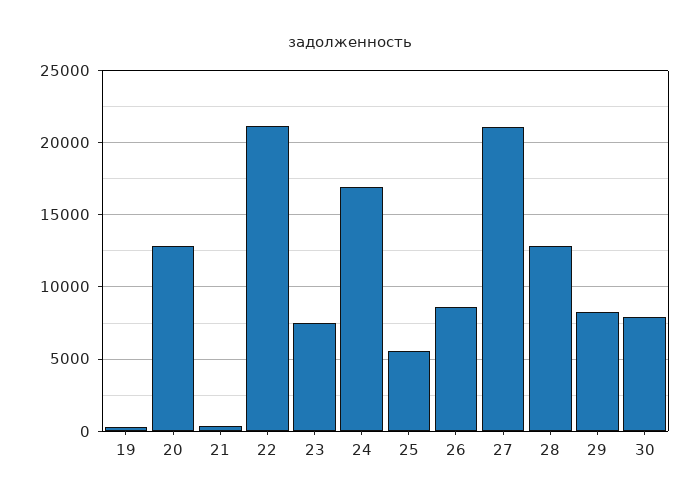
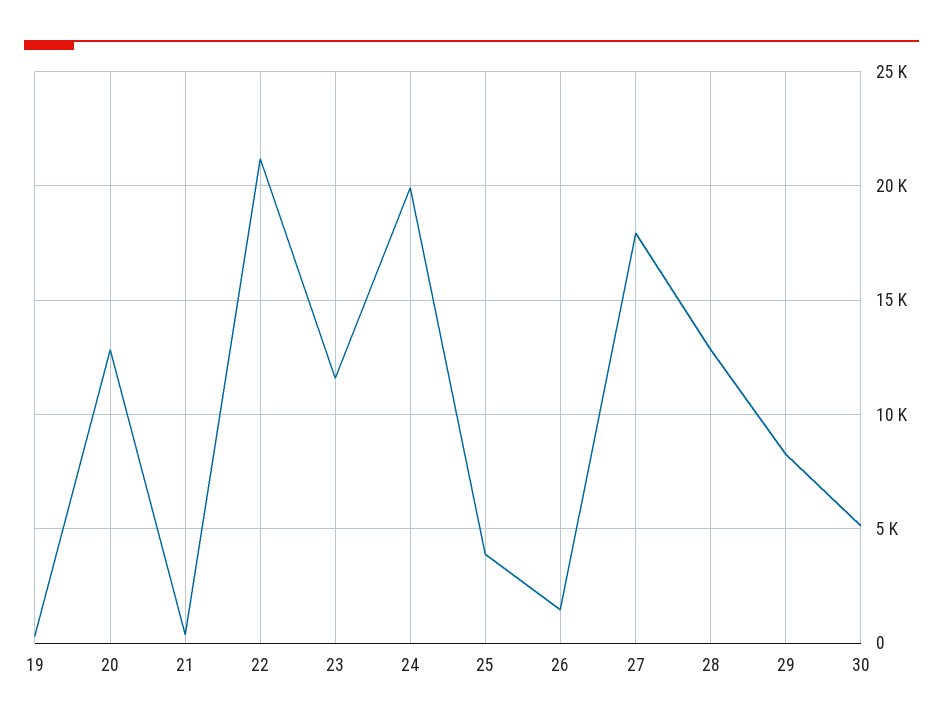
  {
    "19": 500,
    "20": 13000,
    "21": 500,
    "22": 21000,
-   "23": 7500,
+   "23": 11500,
-   "24": 17000,
+   "24": 20000,
-   "25": 5500,
+   "25": 4000,
-   "26": 8500,
+   "26": 1500,
-   "27": 21000,
+   "27": 18000,
    "28": 13000,
    "29": 8500,
-   "30": 8000
+   "30": 5000
  }

